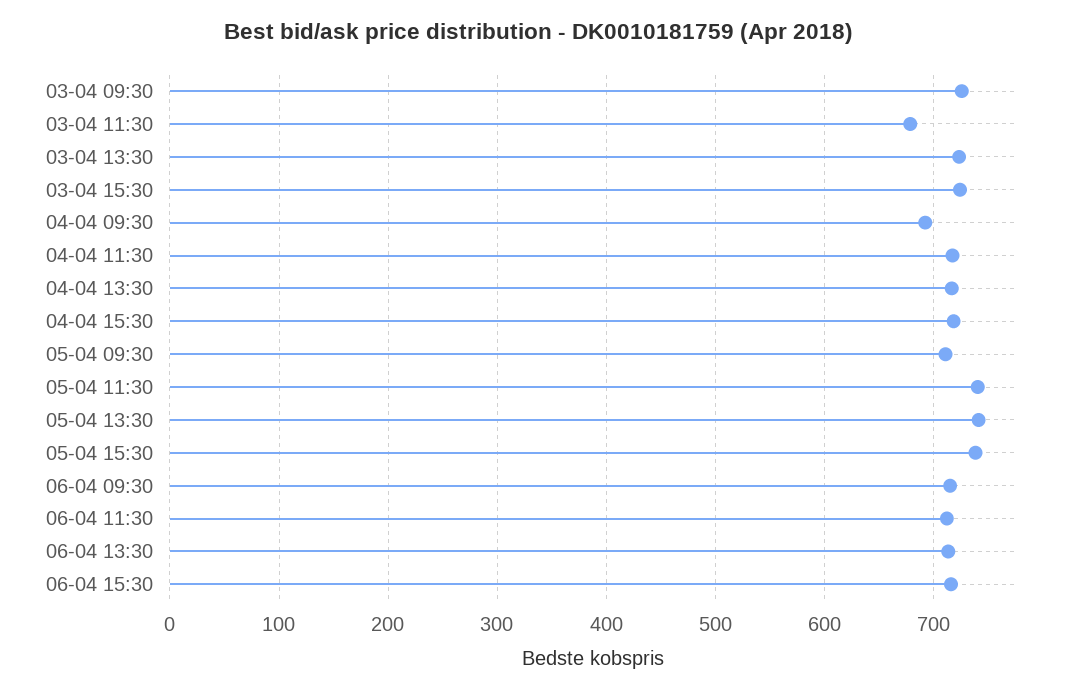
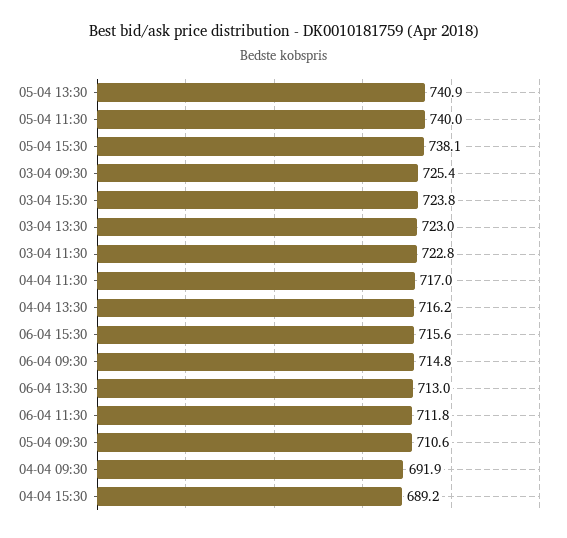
  {
    "03-04 09:30": 725.4,
-   "03-04 11:30": 680,
+   "03-04 11:30": 722.8,
    "03-04 13:30": 723,
    "03-04 15:30": 723.8,
    "04-04 09:30": 691.9,
    "04-04 11:30": 717,
    "04-04 13:30": 716.2,
-   "04-04 15:30": 720,
+   "04-04 15:30": 689.2,
    "05-04 09:30": 710.6,
    "05-04 11:30": 740,
    "05-04 13:30": 740.9,
    "05-04 15:30": 738.1,
    "06-04 09:30": 714.8,
    "06-04 11:30": 711.8,
    "06-04 13:30": 713,
    "06-04 15:30": 715.6
  }

